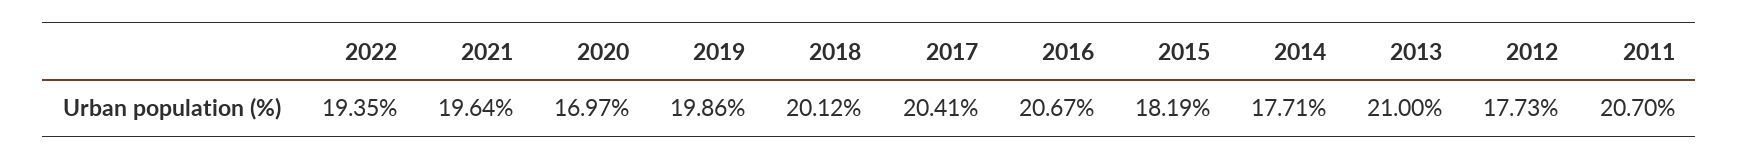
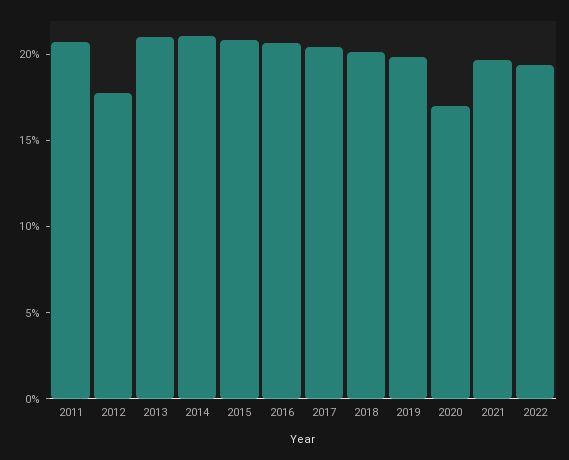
  {
    "2022": 19.35,
    "2021": 19.64,
    "2020": 16.97,
    "2019": 19.86,
    "2018": 20.12,
    "2017": 20.41,
    "2016": 20.67,
-   "2015": 18.19,
+   "2015": 21,
-   "2014": 17.71,
+   "2014": 21,
    "2013": 21,
    "2012": 17.73,
    "2011": 20.7
  }

